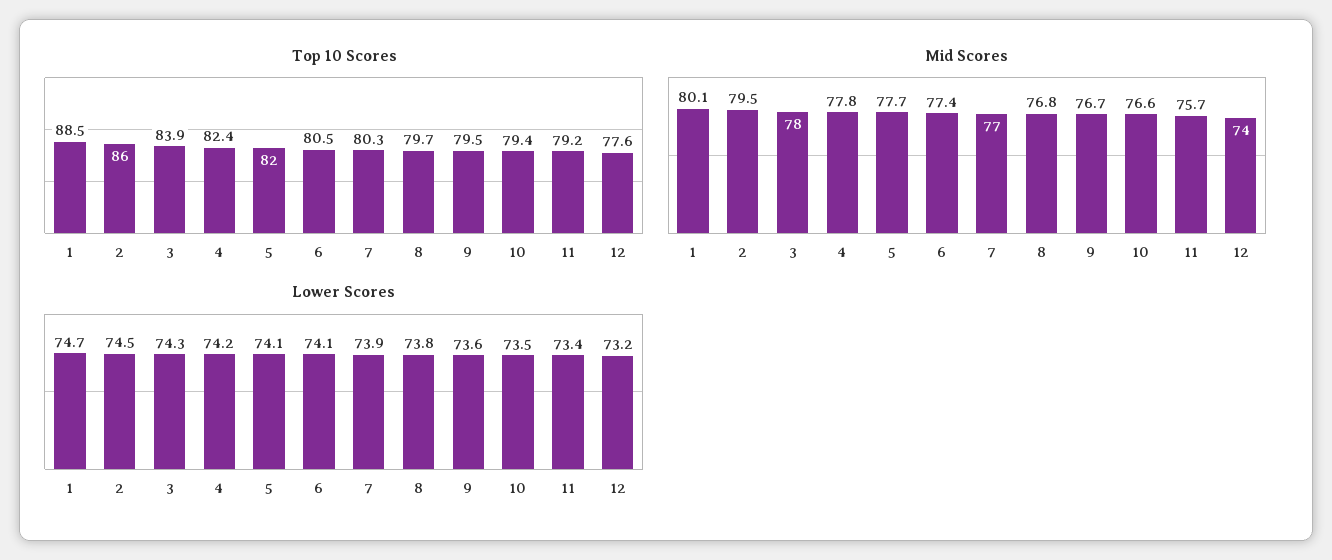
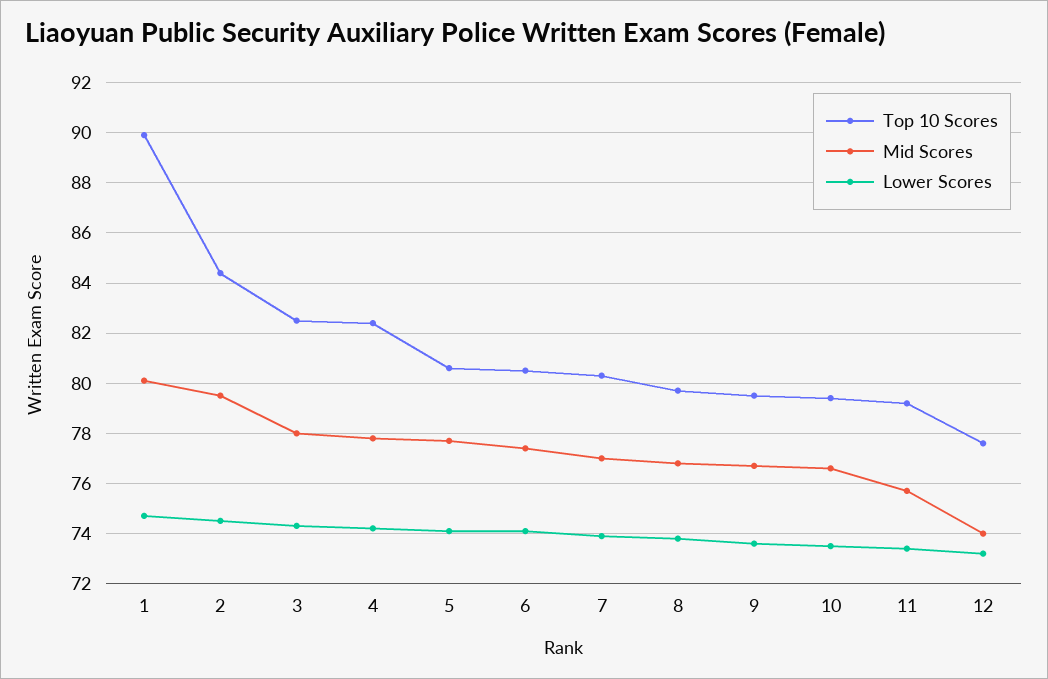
  {
    "Top 10 Scores": {
-     "1": 88.5,
+     "1": 90,
-     "2": 86,
+     "2": 84.5,
-     "3": 83.9,
+     "3": 82.5,
      "4": 82.4,
-     "5": 82,
+     "5": 80.5,
      "6": 80.5,
      "7": 80.3,
      "8": 79.7,
      "9": 79.5,
      "10": 79.4,
      "11": 79.2,
      "12": 77.6
    },
    "Mid Scores": {
      "1": 80.1,
      "2": 79.5,
      "3": 78,
      "4": 77.8,
      "5": 77.7,
      "6": 77.4,
      "7": 77,
      "8": 76.8,
      "9": 76.7,
      "10": 76.6,
      "11": 75.7,
      "12": 74
    },
    "Lower Scores": {
      "1": 74.7,
      "2": 74.5,
      "3": 74.3,
      "4": 74.2,
      "5": 74.1,
      "6": 74.1,
      "7": 73.9,
      "8": 73.8,
      "9": 73.6,
      "10": 73.5,
      "11": 73.4,
      "12": 73.2
    }
  }

